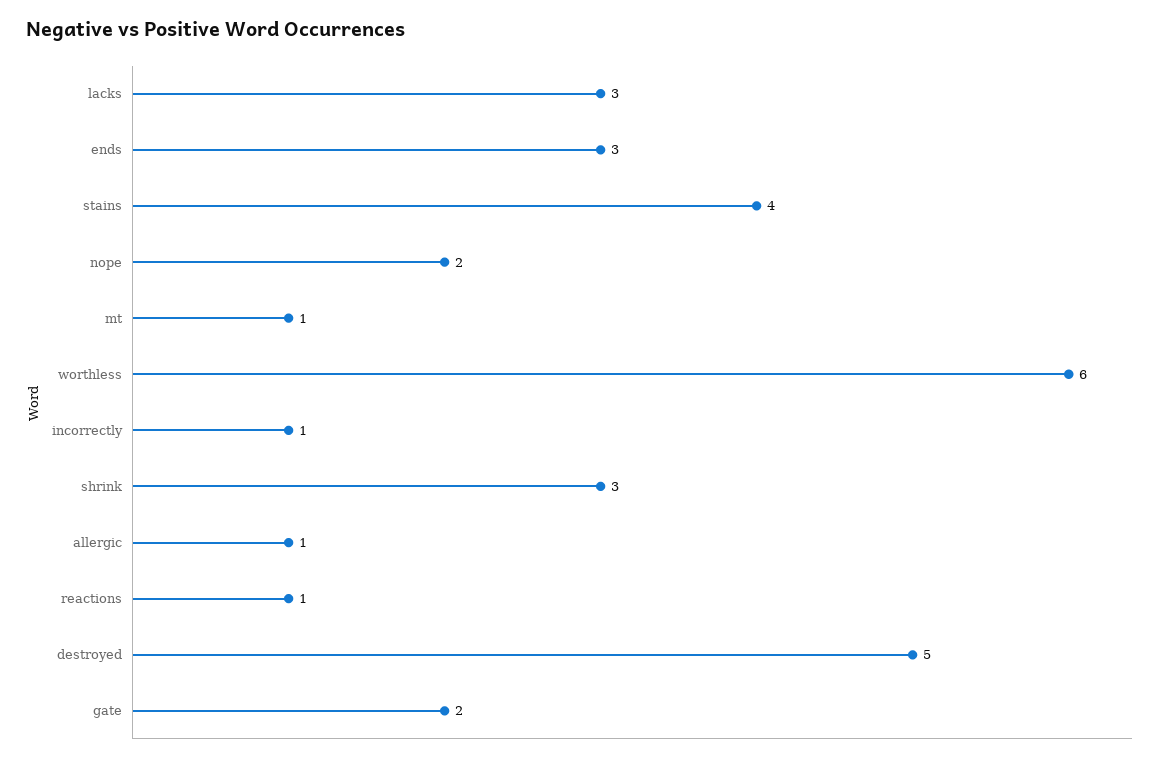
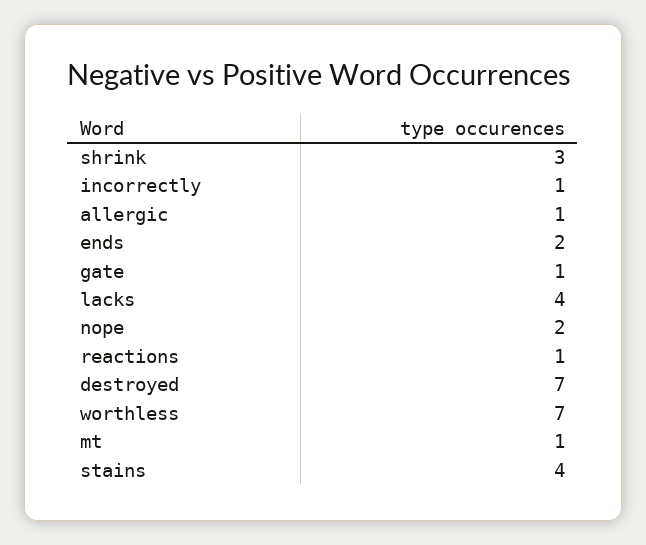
  {
-   "lacks": 3,
+   "lacks": 4,
-   "ends": 3,
+   "ends": 2,
    "stains": 4,
    "nope": 2,
    "mt": 1,
-   "worthless": 6,
+   "worthless": 7,
    "incorrectly": 1,
    "shrink": 3,
    "allergic": 1,
    "reactions": 1,
-   "destroyed": 5,
+   "destroyed": 7,
-   "gate": 2
+   "gate": 1
  }

